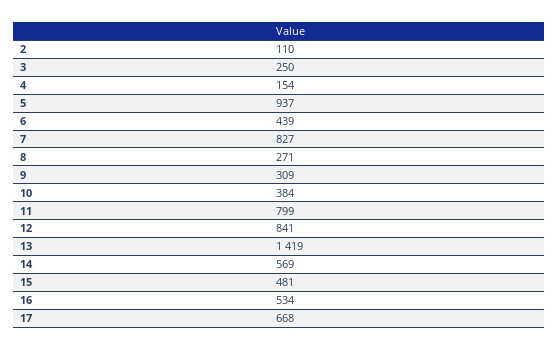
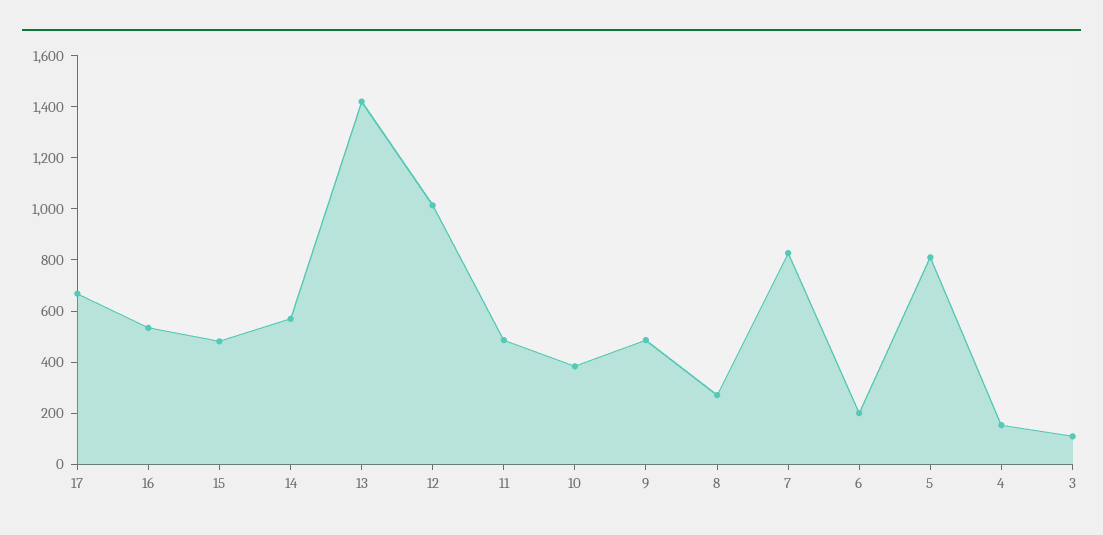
  {
-   "2": 110,
-   "3": 250,
+   "3": 100,
    "4": 154,
-   "5": 937,
+   "5": 800,
-   "6": 439,
+   "6": 200,
    "7": 827,
    "8": 271,
-   "9": 309,
+   "9": 500,
    "10": 384,
-   "11": 799,
+   "11": 500,
-   "12": 841,
+   "12": 1000,
    "13": 1419,
    "14": 569,
    "15": 481,
    "16": 534,
    "17": 668
  }

